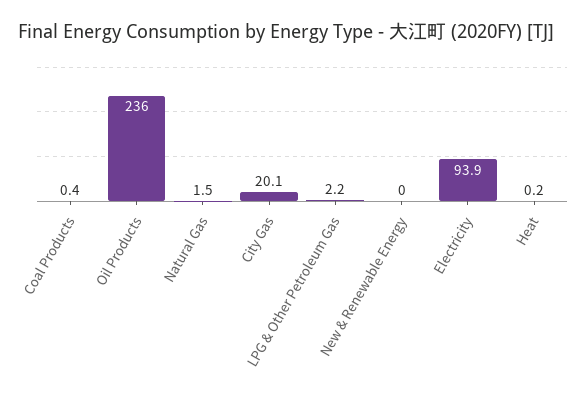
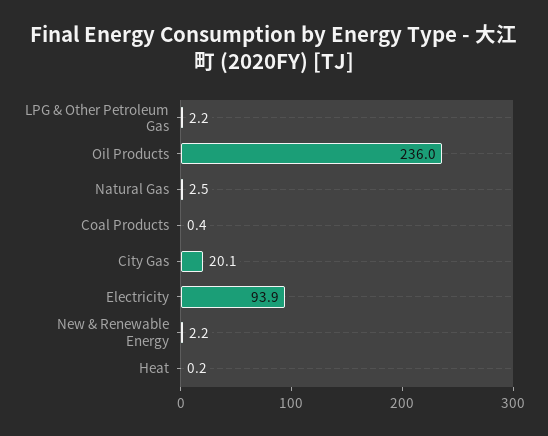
  {
    "Coal Products": 0.4,
    "Oil Products": 236,
-   "Natural Gas": 1.5,
+   "Natural Gas": 2.5,
    "City Gas": 20.1,
    "LPG & Other Petroleum Gas": 2.2,
-   "New & Renewable Energy": 0,
+   "New & Renewable Energy": 2.2,
    "Electricity": 93.9,
    "Heat": 0.2
  }

